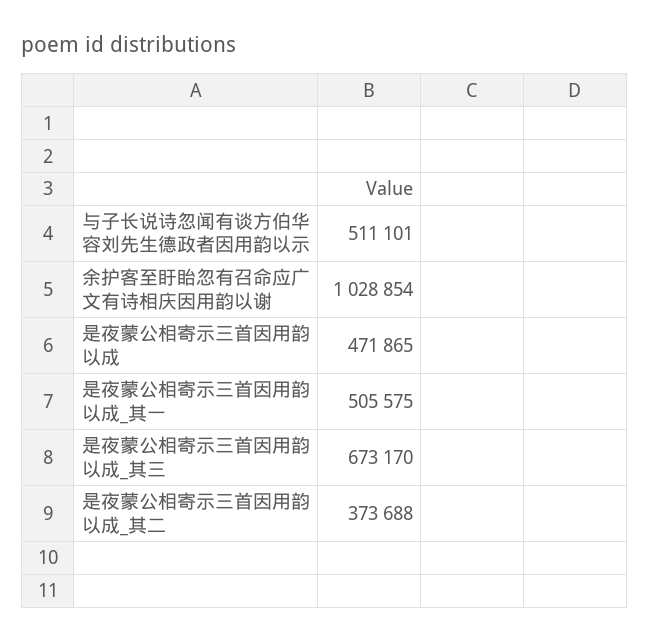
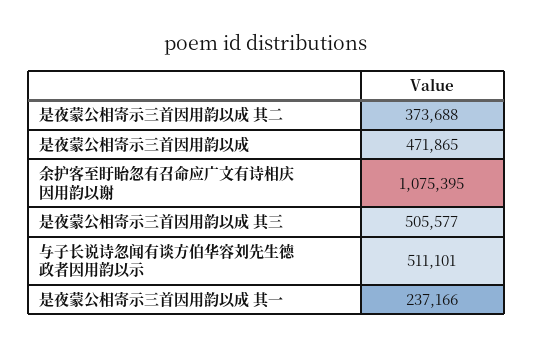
  {
    "与子长说诗忽闻有谈方伯华容刘先生德政者因用韵以示": 511101,
-   "余护客至盱眙忽有召命应广文有诗相庆因用韵以谢": 1028854,
+   "余护客至盱眙忽有召命应广文有诗相庆因用韵以谢": 1075395,
    "是夜蒙公相寄示三首因用韵以成": 471865,
-   "是夜蒙公相寄示三首因用韵以成_其一": 505575,
+   "是夜蒙公相寄示三首因用韵以成_其一": 237166,
-   "是夜蒙公相寄示三首因用韵以成_其三": 673170,
+   "是夜蒙公相寄示三首因用韵以成_其三": 505577,
    "是夜蒙公相寄示三首因用韵以成_其二": 373688
  }

